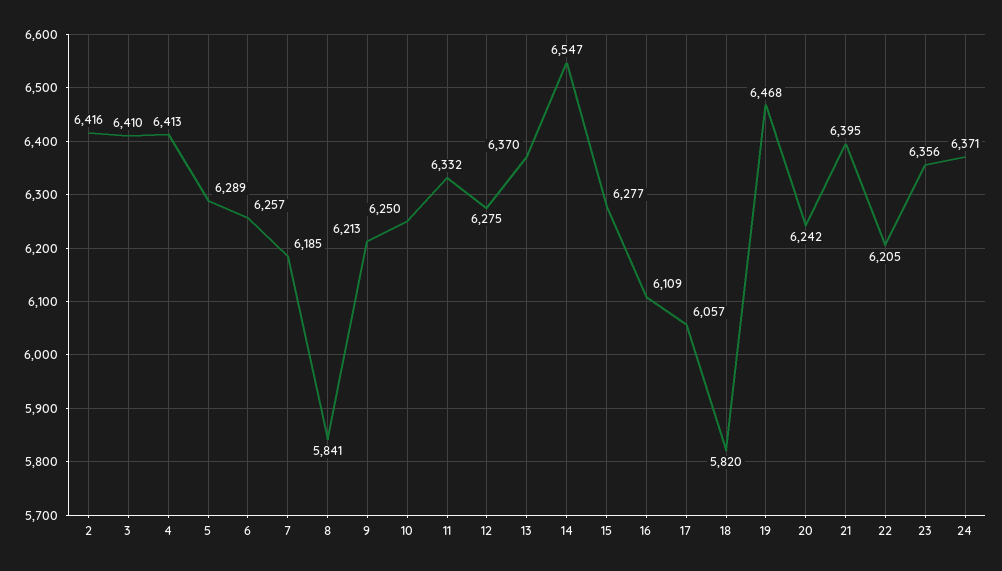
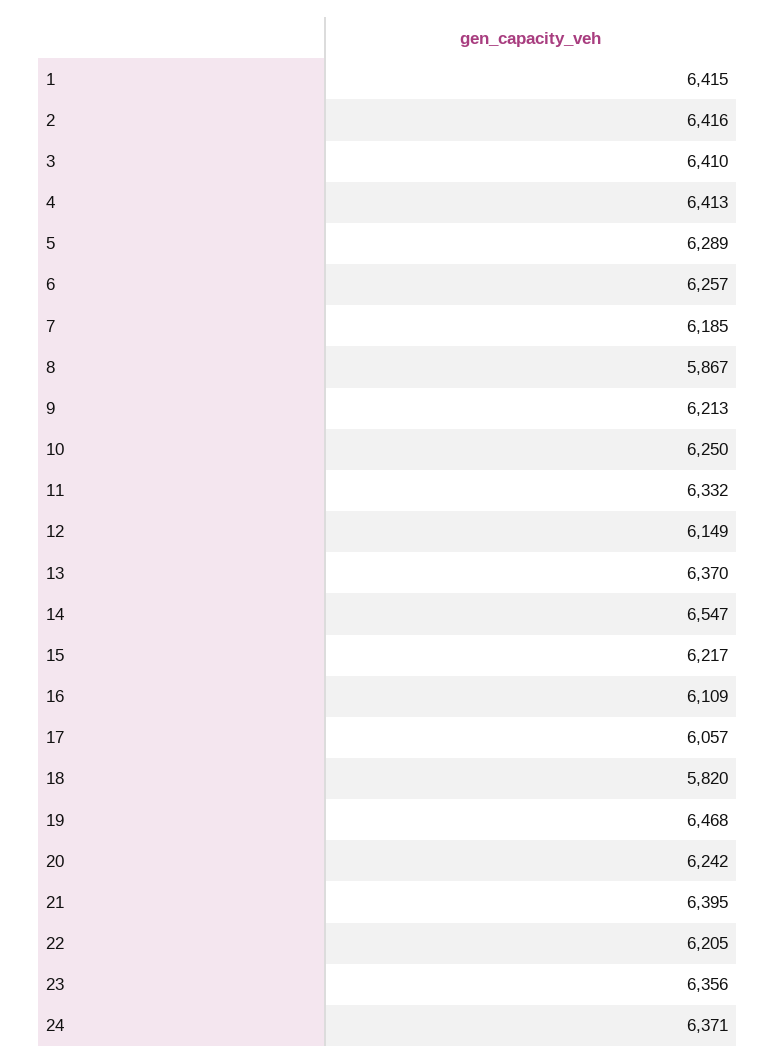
  {
    "2": 6416,
    "3": 6410,
    "4": 6413,
    "5": 6289,
    "6": 6257,
    "7": 6185,
-   "8": 5841,
+   "8": 5867,
    "9": 6213,
    "10": 6250,
    "11": 6332,
-   "12": 6275,
+   "12": 6149,
    "13": 6370,
    "14": 6547,
-   "15": 6277,
+   "15": 6217,
    "16": 6109,
    "17": 6057,
    "18": 5820,
    "19": 6468,
    "20": 6242,
    "21": 6395,
    "22": 6205,
    "23": 6356,
-   "24": 6371
+   "24": 6371,
+   "1": 6415
  }

